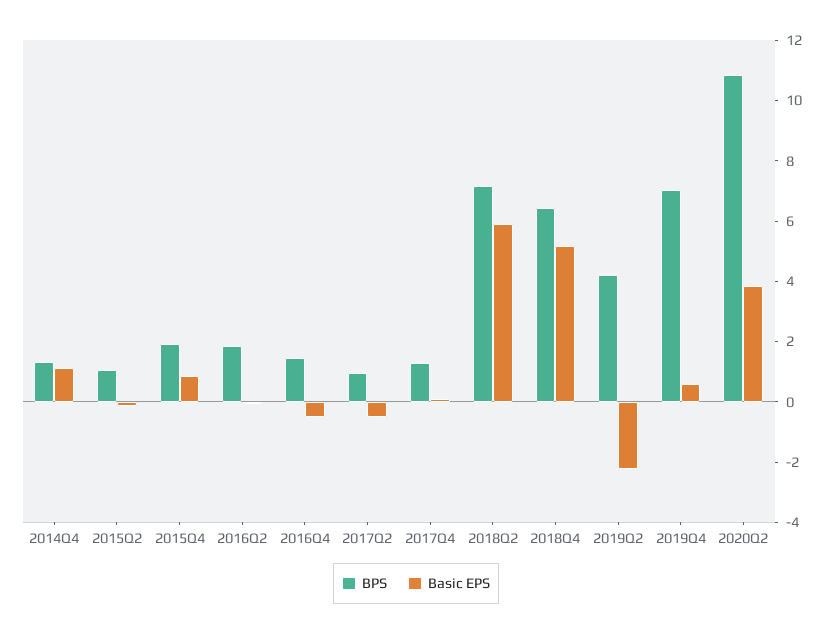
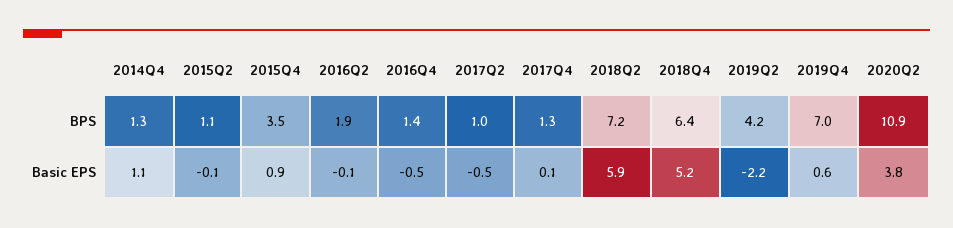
  {
    "BPS": {
      "2014Q4": 1.3,
      "2015Q2": 1.1,
-     "2015Q4": 2,
+     "2015Q4": 3.5,
      "2016Q2": 1.9,
      "2016Q4": 1.4,
      "2017Q2": 1,
      "2017Q4": 1.3,
      "2018Q2": 7.2,
      "2018Q4": 6.4,
      "2019Q2": 4.2,
      "2019Q4": 7,
      "2020Q2": 10.9
    },
    "Basic EPS": {
      "2014Q4": 1.1,
      "2015Q2": -0.1,
      "2015Q4": 0.9,
      "2016Q2": -0.1,
      "2016Q4": -0.5,
      "2017Q2": -0.5,
      "2017Q4": 0.1,
      "2018Q2": 5.9,
      "2018Q4": 5.2,
      "2019Q2": -2.2,
      "2019Q4": 0.6,
      "2020Q2": 3.8
    }
  }

